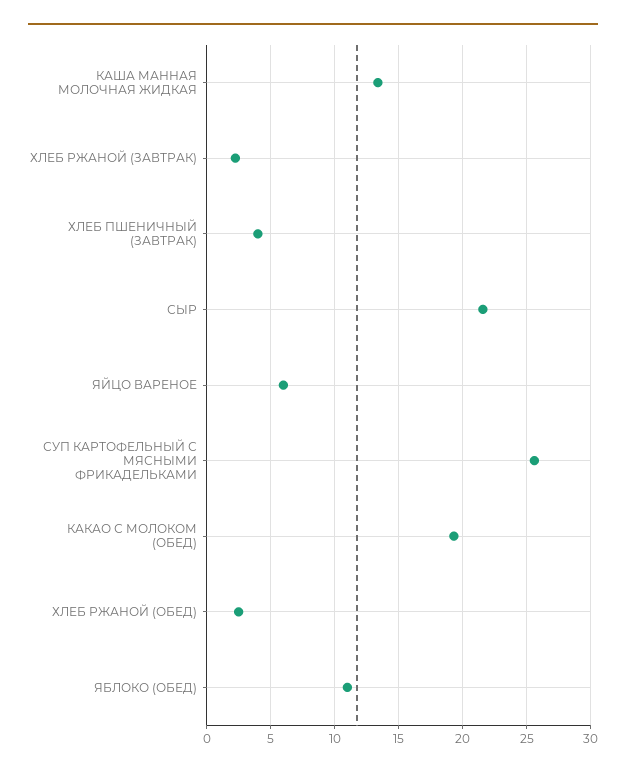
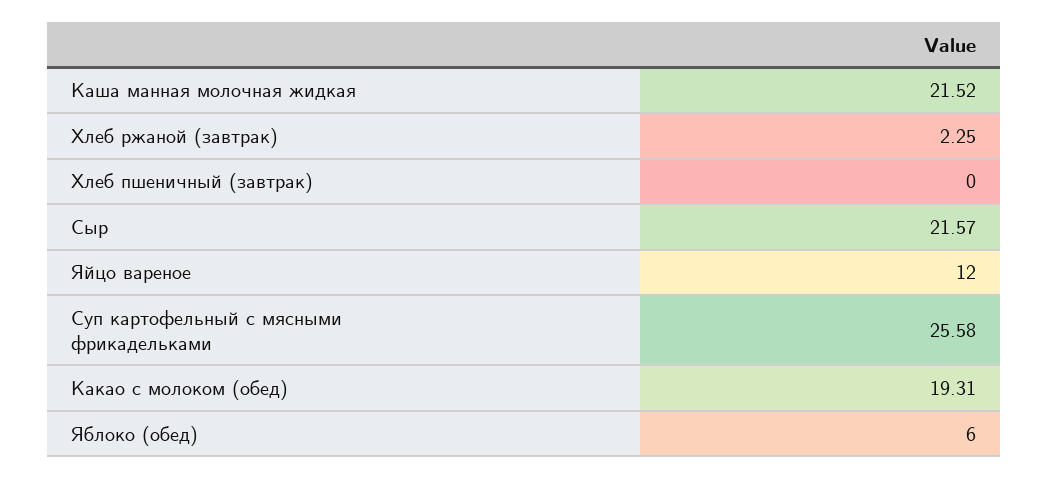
  {
-   "КАША МАННАЯ МОЛОЧНАЯ ЖИДКАЯ": 13.5,
+   "КАША МАННАЯ МОЛОЧНАЯ ЖИДКАЯ": 21.52,
    "ХЛЕБ РЖАНОЙ (ЗАВТРАК)": 2.25,
-   "ХЛЕБ ПШЕНИЧНЫЙ (ЗАВТРАК)": 4,
+   "ХЛЕБ ПШЕНИЧНЫЙ (ЗАВТРАК)": 0,
    "СЫР": 21.57,
-   "ЯЙЦО ВАРЕНОЕ": 6,
+   "ЯЙЦО ВАРЕНОЕ": 12,
    "СУП КАРТОФЕЛЬНЫЙ С МЯСНЫМИ ФРИКАДЕЛЬКАМИ": 25.58,
    "КАКАО С МОЛОКОМ (ОБЕД)": 19.31,
-   "ХЛЕБ РЖАНОЙ (ОБЕД)": 2.5,
-   "ЯБЛОКО (ОБЕД)": 11
+   "ЯБЛОКО (ОБЕД)": 6
  }

